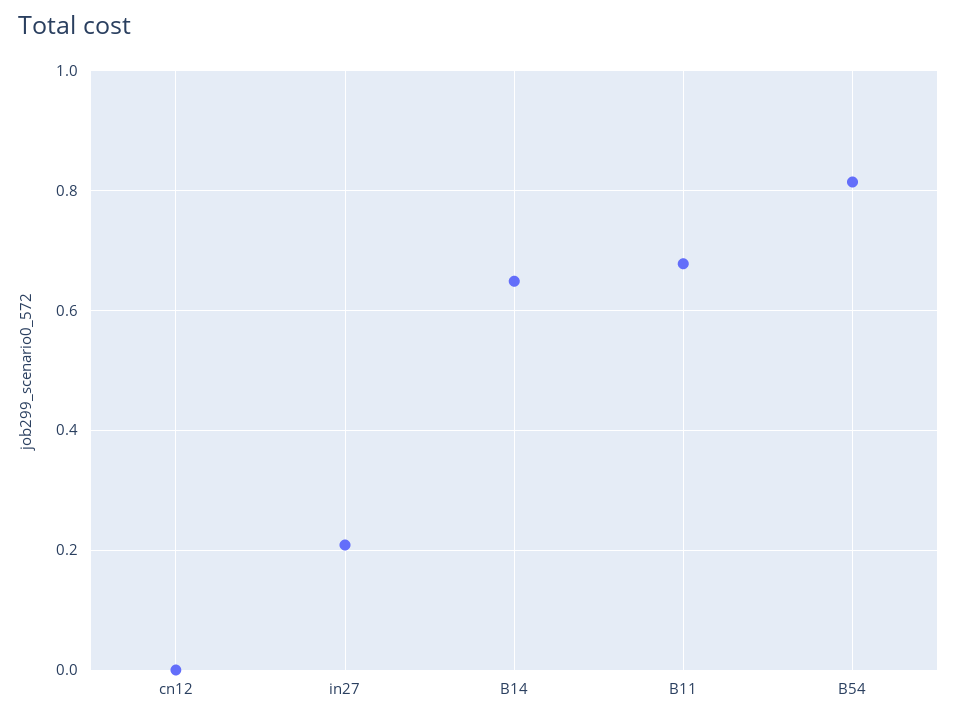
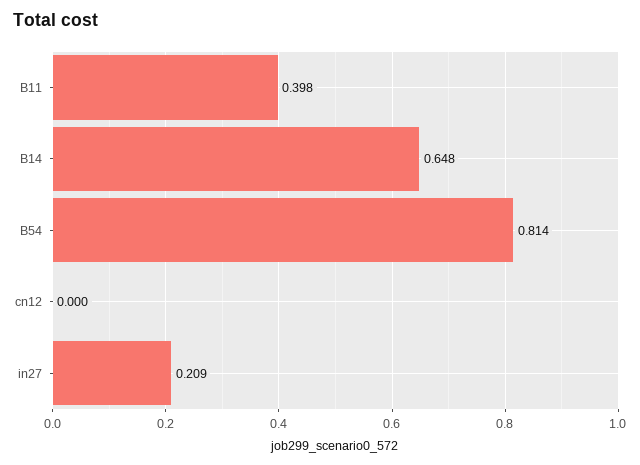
  {
    "cn12": 0,
    "in27": 0.209,
    "B14": 0.648,
-   "B11": 0.68,
+   "B11": 0.398,
    "B54": 0.814
  }

